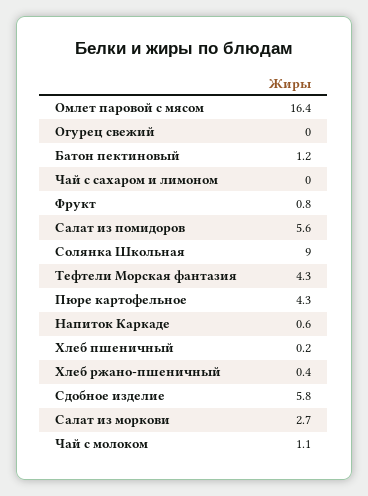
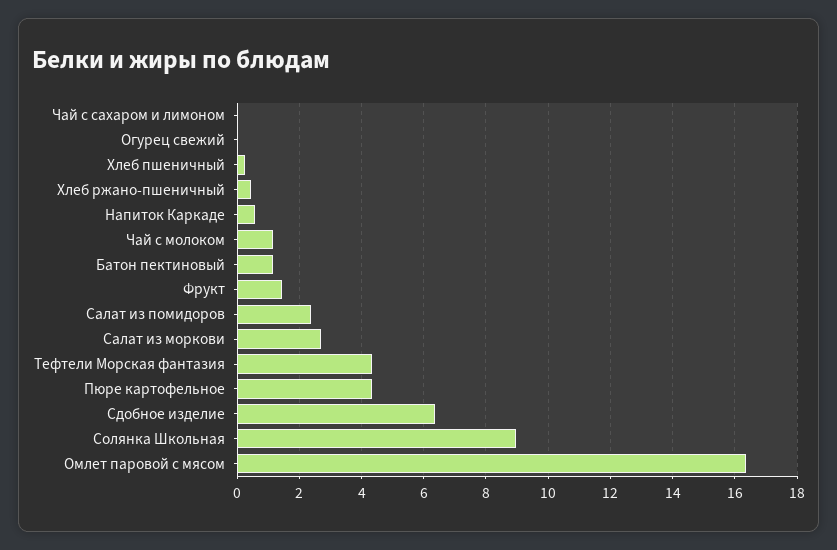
  {
    "Омлет паровой с мясом": 16.4,
    "Огурец свежий": 0,
    "Батон пектиновый": 1.2,
    "Чай с сахаром и лимоном": 0,
-   "Фрукт": 0.8,
+   "Фрукт": 1.4,
-   "Салат из помидоров": 5.6,
+   "Салат из помидоров": 2.4,
    "Солянка Школьная": 9,
    "Тефтели Морская фантазия": 4.3,
    "Пюре картофельное": 4.3,
    "Напиток Каркаде": 0.6,
    "Хлеб пшеничный": 0.2,
    "Хлеб ржано-пшеничный": 0.4,
-   "Сдобное изделие": 5.8,
+   "Сдобное изделие": 6.4,
    "Салат из моркови": 2.7,
    "Чай с молоком": 1.1
  }

